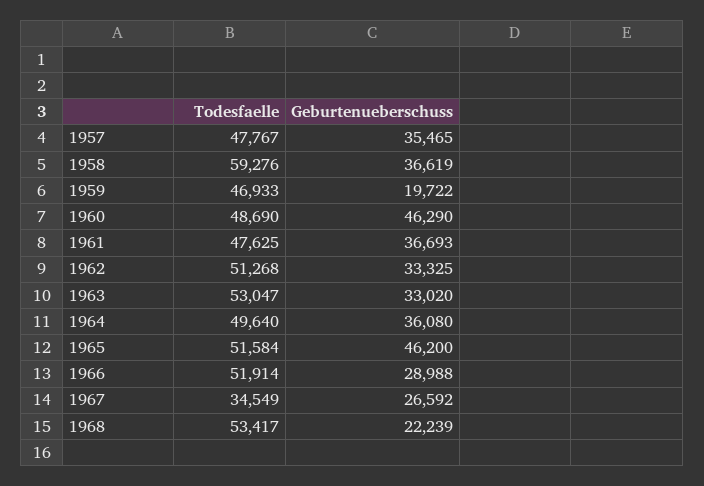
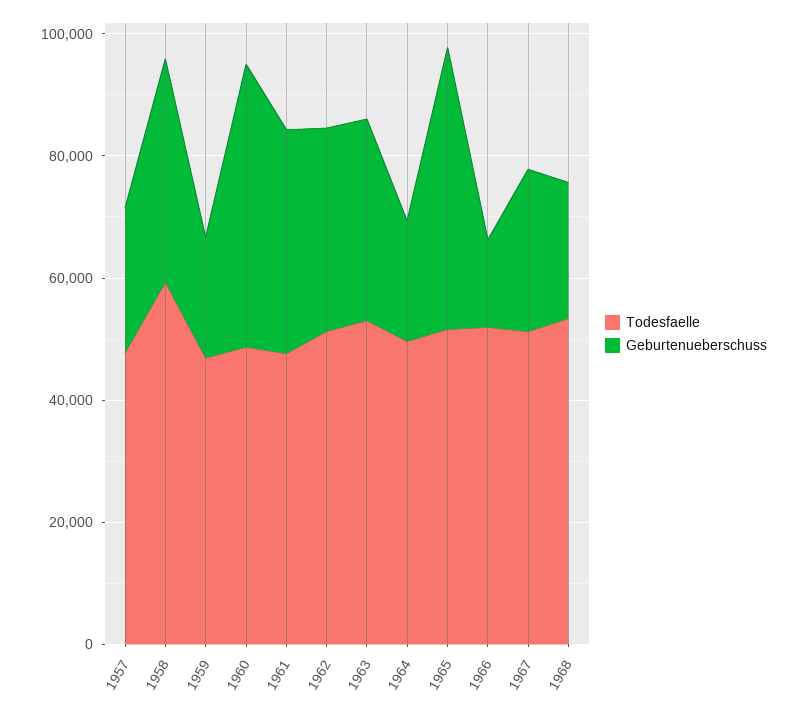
  {
    "Todesfaelle": {
      "1957": 47767,
      "1958": 59276,
      "1959": 46933,
      "1960": 48690,
      "1961": 47625,
      "1962": 51268,
      "1963": 53047,
      "1964": 49640,
      "1965": 51584,
      "1966": 51914,
-     "1967": 34549,
+     "1967": 50000,
      "1968": 53417
    },
    "Geburtenueberschuss": {
-     "1957": 35465,
+     "1957": 25000,
      "1958": 36619,
      "1959": 19722,
      "1960": 46290,
      "1961": 36693,
      "1962": 33325,
      "1963": 33020,
-     "1964": 36080,
+     "1964": 20000,
      "1965": 46200,
-     "1966": 28988,
+     "1966": 15000,
      "1967": 26592,
      "1968": 22239
    }
  }

